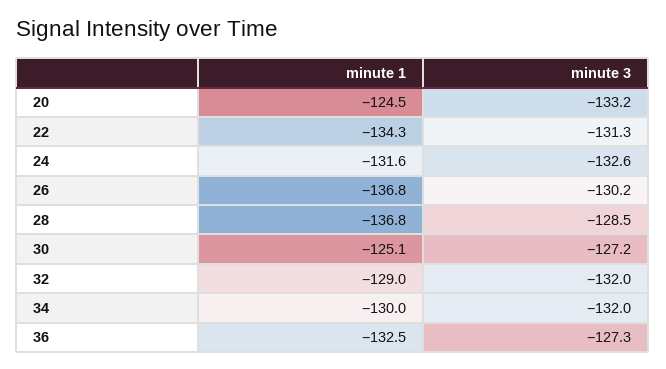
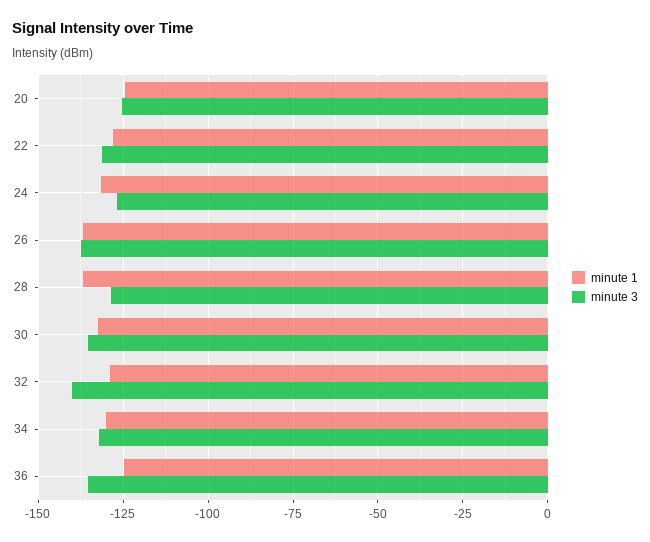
  {
    "minute 1": {
      "20": -124.5,
-     "22": -134.3,
+     "22": -127.5,
      "24": -131.6,
      "26": -136.8,
      "28": -136.8,
-     "30": -125.1,
+     "30": -132.5,
      "32": -129,
      "34": -130,
-     "36": -132.5
+     "36": -125
    },
    "minute 3": {
-     "20": -133.2,
+     "20": -125,
      "22": -131.3,
-     "24": -132.6,
+     "24": -127.5,
-     "26": -130.2,
+     "26": -137.5,
      "28": -128.5,
-     "30": -127.2,
+     "30": -135,
-     "32": -132,
+     "32": -140,
      "34": -132,
-     "36": -127.3
+     "36": -135
    }
  }

